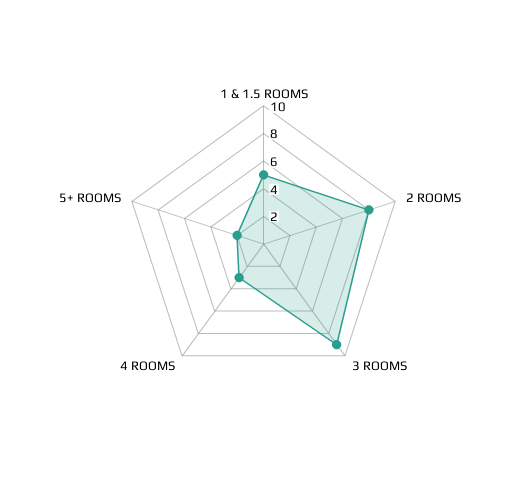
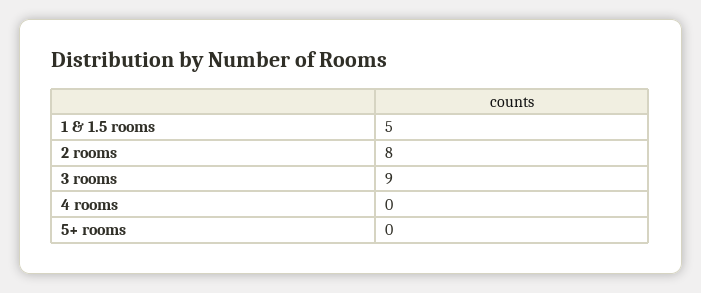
  {
    "1 & 1.5 ROOMS": 5,
    "2 ROOMS": 8,
    "3 ROOMS": 9,
-   "4 ROOMS": 3,
+   "4 ROOMS": 0,
-   "5+ ROOMS": 2
+   "5+ ROOMS": 0
  }

